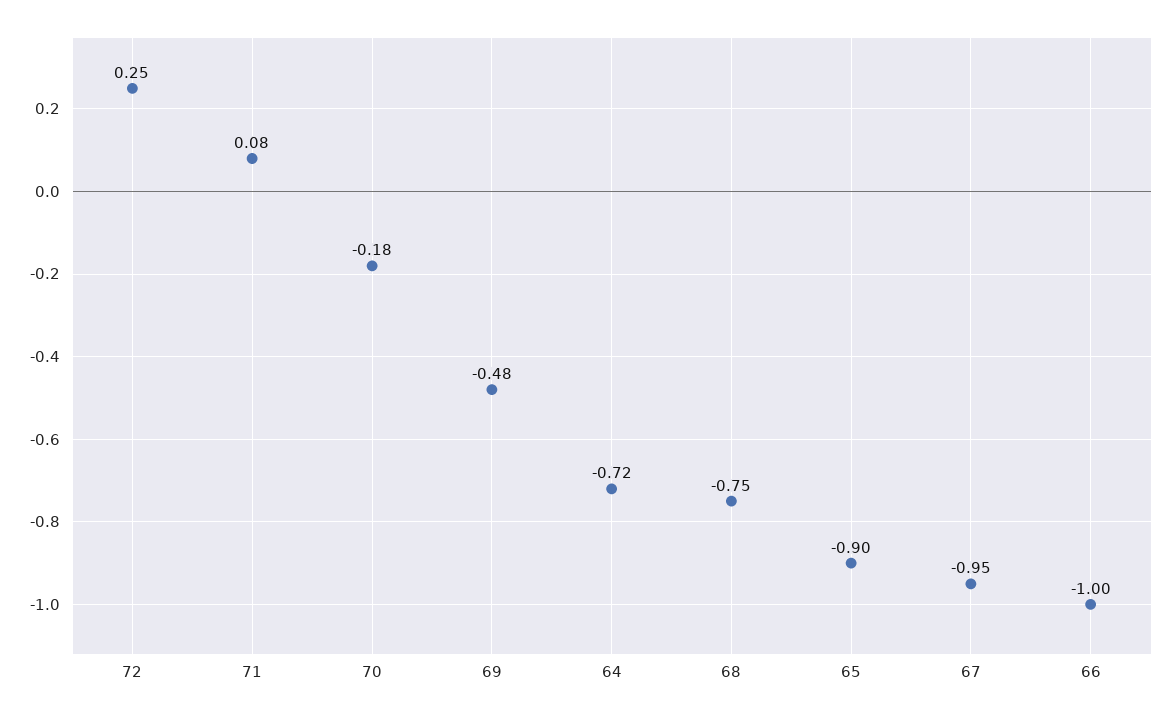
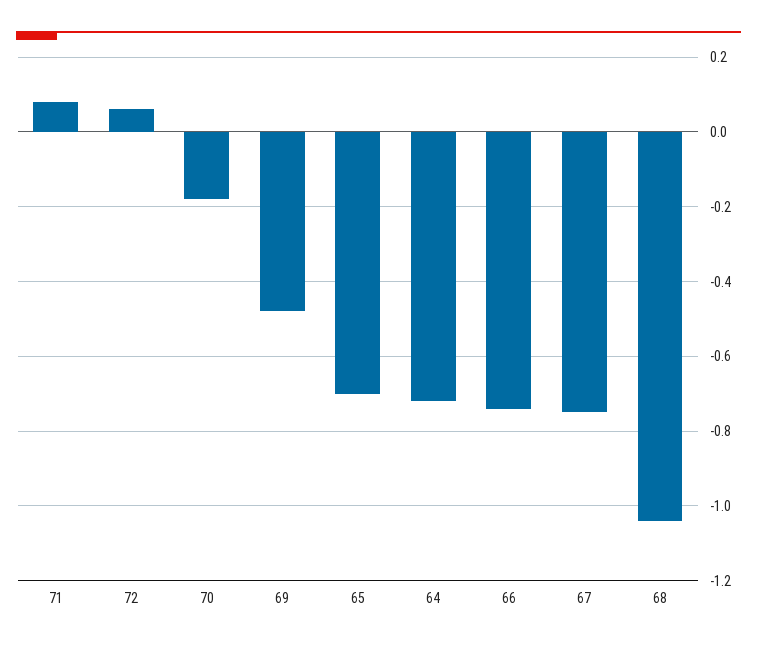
  {
-   "72": 0.25,
+   "72": 0.05,
    "71": 0.08,
    "70": -0.18,
    "69": -0.48,
    "64": -0.72,
-   "68": -0.75,
+   "68": -1.05,
-   "65": -0.9,
+   "65": -0.7,
-   "67": -0.95,
+   "67": -0.75,
-   "66": -1
+   "66": -0.75
  }

